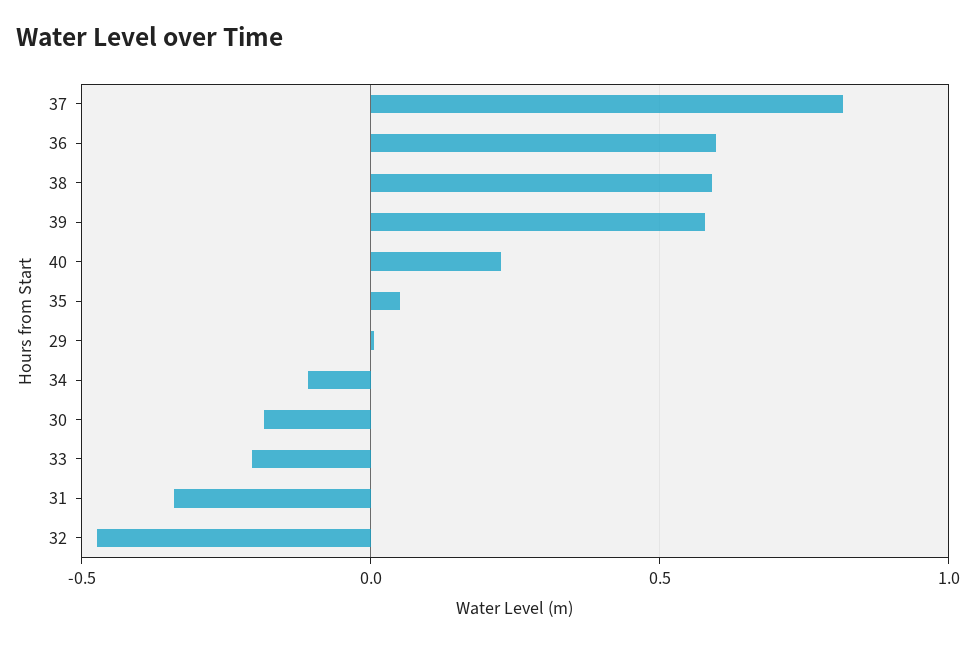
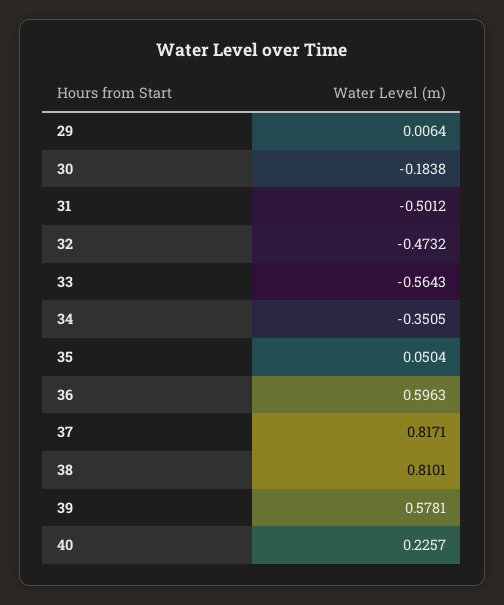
  {
    "37": 0.8171,
    "36": 0.5963,
-   "38": 0.6,
+   "38": 0.8101,
    "39": 0.5781,
    "40": 0.2257,
    "35": 0.0504,
    "29": 0.0064,
-   "34": -0.1,
+   "34": -0.3505,
    "30": -0.1838,
-   "33": -0.2,
+   "33": -0.5643,
-   "31": -0.35,
+   "31": -0.5012,
    "32": -0.4732
  }

